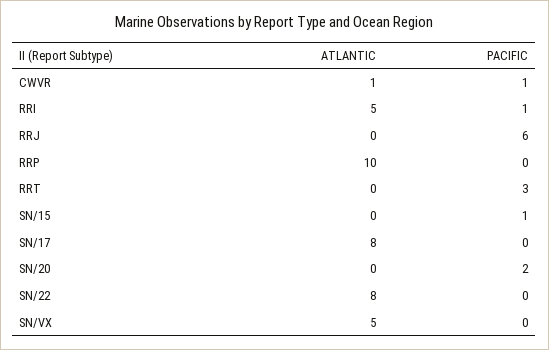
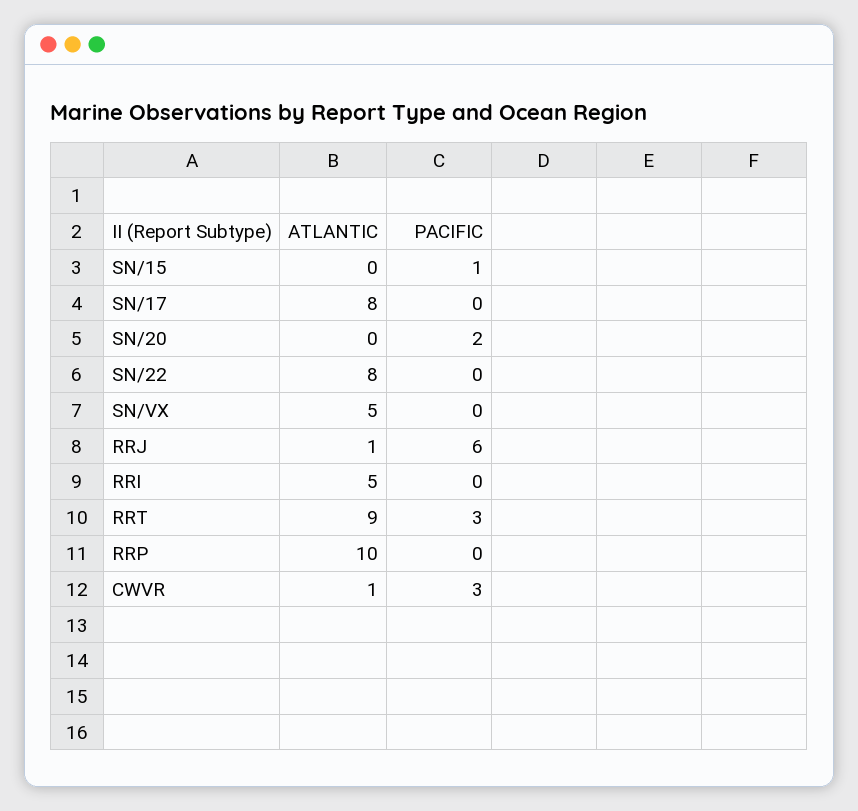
  {
    "ATLANTIC": {
      "CWVR": 1,
      "RRI": 5,
-     "RRJ": 0,
+     "RRJ": 1,
      "RRP": 10,
-     "RRT": 0,
+     "RRT": 9,
      "SN/15": 0,
      "SN/17": 8,
      "SN/20": 0,
      "SN/22": 8,
      "SN/VX": 5
    },
    "PACIFIC": {
-     "CWVR": 1,
+     "CWVR": 3,
-     "RRI": 1,
+     "RRI": 0,
      "RRJ": 6,
      "RRP": 0,
      "RRT": 3,
      "SN/15": 1,
      "SN/17": 0,
      "SN/20": 2,
      "SN/22": 0,
      "SN/VX": 0
    }
  }

